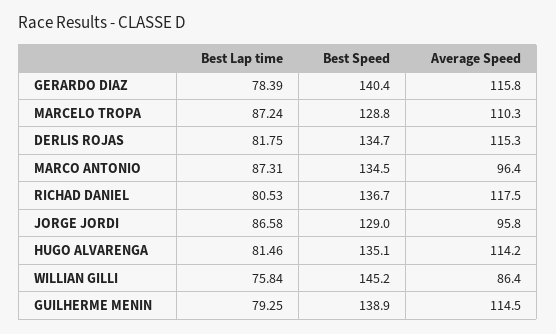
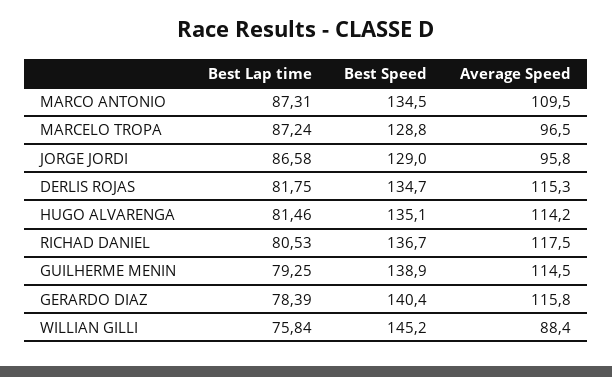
  {
    "Best Lap time": {
      "GERARDO DIAZ": 78.39,
      "MARCELO TROPA": 87.24,
      "DERLIS ROJAS": 81.75,
      "MARCO ANTONIO": 87.31,
      "RICHAD DANIEL": 80.53,
      "JORGE JORDI": 86.58,
      "HUGO ALVARENGA": 81.46,
      "WILLIAN GILLI": 75.84,
      "GUILHERME MENIN": 79.25
    },
    "Best Speed": {
      "GERARDO DIAZ": 140.4,
      "MARCELO TROPA": 128.8,
      "DERLIS ROJAS": 134.7,
      "MARCO ANTONIO": 134.5,
      "RICHAD DANIEL": 136.7,
      "JORGE JORDI": 129,
      "HUGO ALVARENGA": 135.1,
      "WILLIAN GILLI": 145.2,
      "GUILHERME MENIN": 138.9
    },
    "Average Speed": {
      "GERARDO DIAZ": 115.8,
-     "MARCELO TROPA": 110.3,
+     "MARCELO TROPA": 96.5,
      "DERLIS ROJAS": 115.3,
-     "MARCO ANTONIO": 96.4,
+     "MARCO ANTONIO": 109.5,
      "RICHAD DANIEL": 117.5,
      "JORGE JORDI": 95.8,
      "HUGO ALVARENGA": 114.2,
-     "WILLIAN GILLI": 86.4,
+     "WILLIAN GILLI": 88.4,
      "GUILHERME MENIN": 114.5
    }
  }

